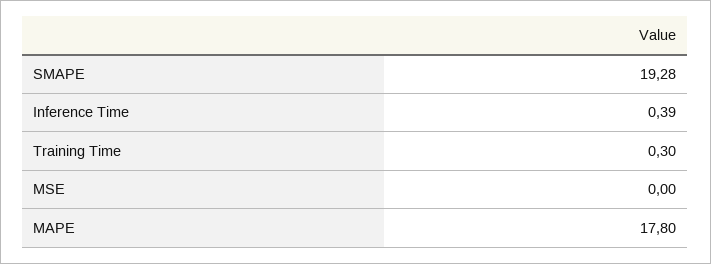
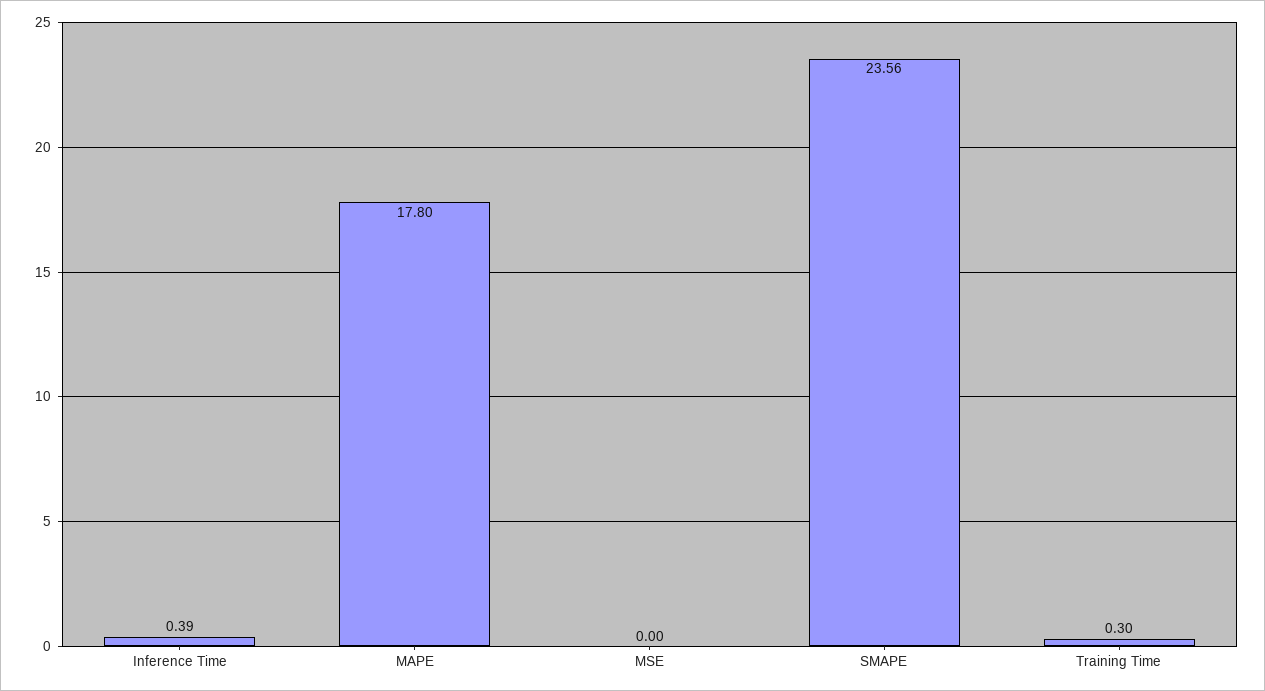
  {
-   "SMAPE": 19.28,
+   "SMAPE": 23.56,
    "Inference Time": 0.39,
    "Training Time": 0.3,
    "MSE": 0,
    "MAPE": 17.8
  }

